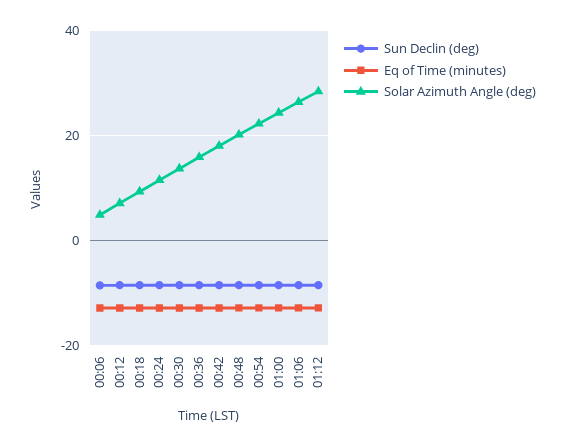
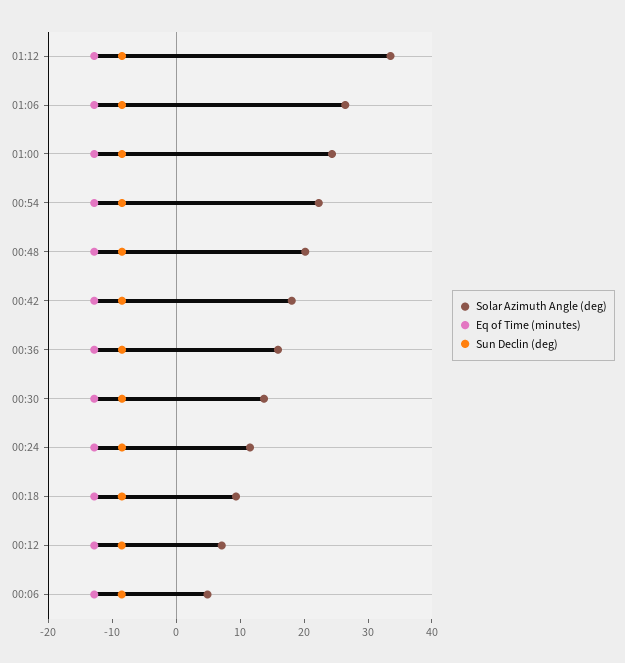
  {
    "Sun Declin (deg)": {
      "00:06": -8,
      "00:12": -8,
      "00:18": -8,
      "00:24": -8,
      "00:30": -8,
      "00:36": -8,
      "00:42": -8,
      "00:48": -8,
      "00:54": -8,
      "01:00": -8,
      "01:06": -8,
      "01:12": -8
    },
    "Eq of Time (minutes)": {
      "00:06": -12,
      "00:12": -12,
      "00:18": -12,
      "00:24": -12,
      "00:30": -12,
      "00:36": -12,
      "00:42": -12,
      "00:48": -12,
      "00:54": -12,
      "01:00": -12,
      "01:06": -12,
      "01:12": -12
    },
    "Solar Azimuth Angle (deg)": {
      "00:06": 4,
      "00:12": 8,
      "00:18": 10,
      "00:24": 12,
      "00:30": 14,
      "00:36": 16,
      "00:42": 18,
      "00:48": 20,
      "00:54": 22,
      "01:00": 24,
      "01:06": 26,
-     "01:12": 28
+     "01:12": 34
    }
  }

